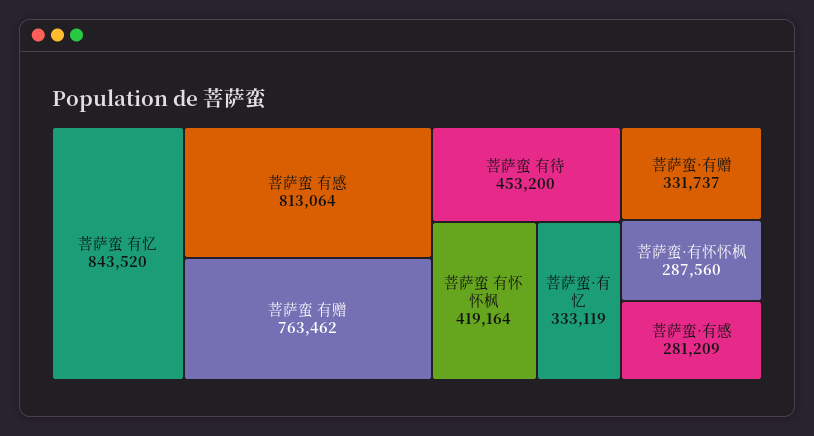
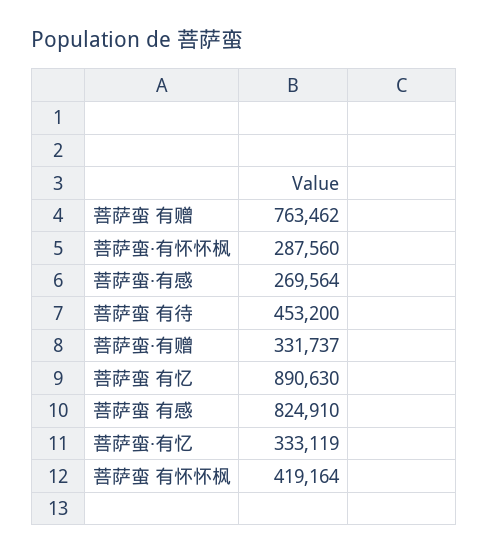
  {
-   "菩萨蛮 有忆": 843520,
+   "菩萨蛮 有忆": 890630,
-   "菩萨蛮 有感": 813064,
+   "菩萨蛮 有感": 824910,
    "菩萨蛮 有赠": 763462,
    "菩萨蛮 有待": 453200,
    "菩萨蛮 有怀怀枫": 419164,
    "菩萨蛮·有忆": 333119,
    "菩萨蛮·有赠": 331737,
    "菩萨蛮·有怀怀枫": 287560,
-   "菩萨蛮·有感": 281209
+   "菩萨蛮·有感": 269564
  }

